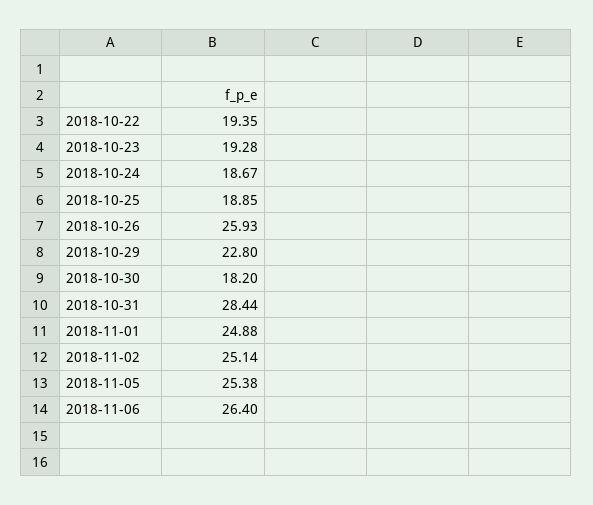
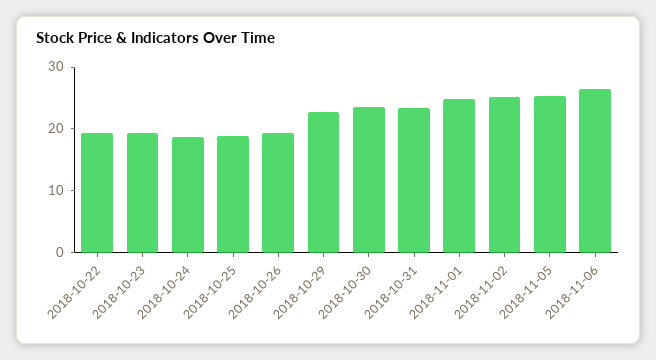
  {
    "2018-10-22": 19.35,
    "2018-10-23": 19.28,
    "2018-10-24": 18.67,
    "2018-10-25": 18.85,
-   "2018-10-26": 25.93,
+   "2018-10-26": 20,
    "2018-10-29": 22.8,
-   "2018-10-30": 18.2,
+   "2018-10-30": 24,
-   "2018-10-31": 28.44,
+   "2018-10-31": 24,
    "2018-11-01": 24.88,
    "2018-11-02": 25.14,
    "2018-11-05": 25.38,
    "2018-11-06": 26.4
  }

